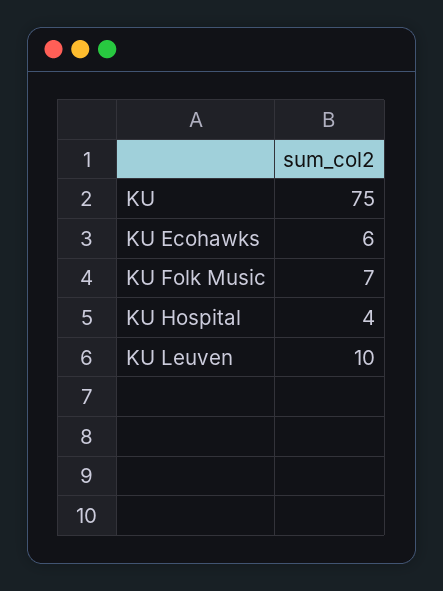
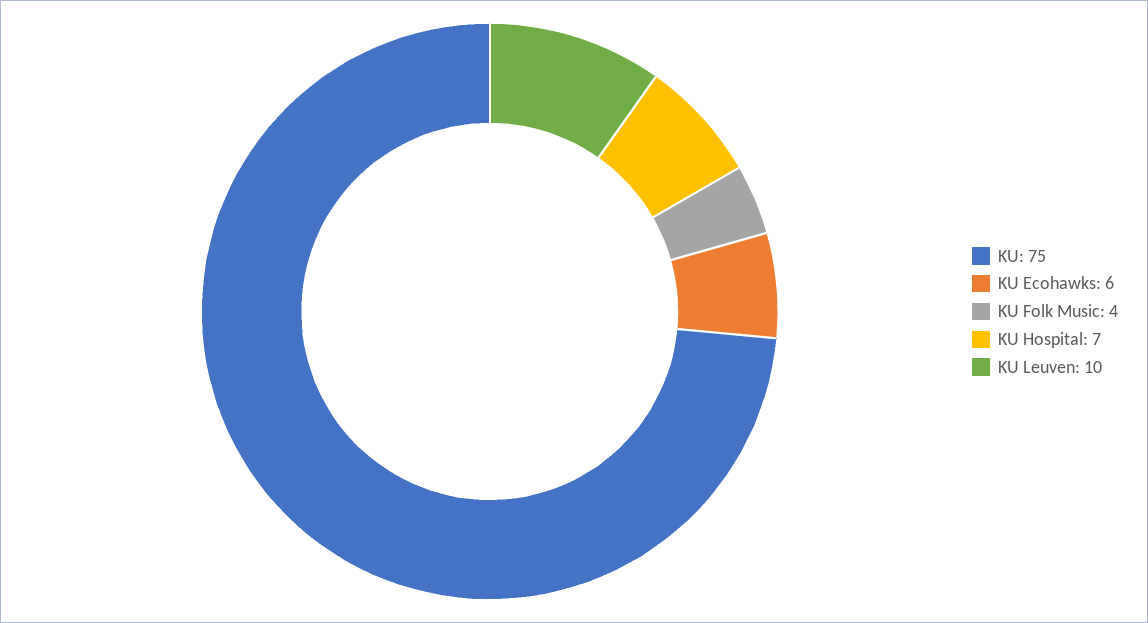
  {
    "KU": 75,
    "KU Ecohawks": 6,
-   "KU Folk Music": 7,
+   "KU Folk Music": 4,
-   "KU Hospital": 4,
+   "KU Hospital": 7,
    "KU Leuven": 10
  }

